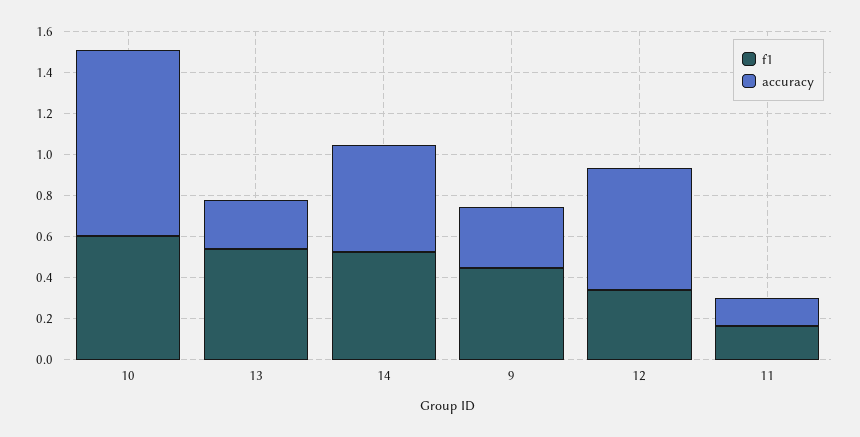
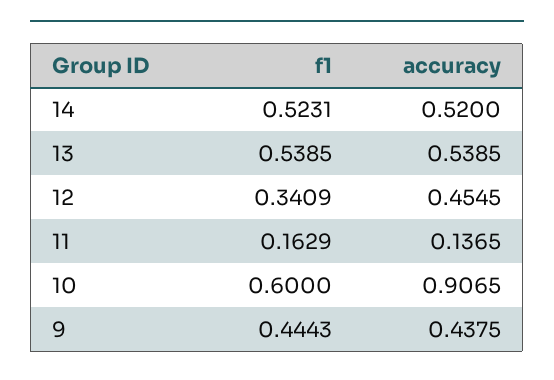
  {
    "f1": {
      "10": 0.6,
      "13": 0.5385,
      "14": 0.5231,
      "9": 0.4443,
      "12": 0.3409,
      "11": 0.1629
    },
    "accuracy": {
      "10": 0.9065,
-     "13": 0.25,
+     "13": 0.5385,
      "14": 0.52,
-     "9": 0.3,
+     "9": 0.4375,
-     "12": 0.6,
+     "12": 0.4545,
      "11": 0.1365
    }
  }

